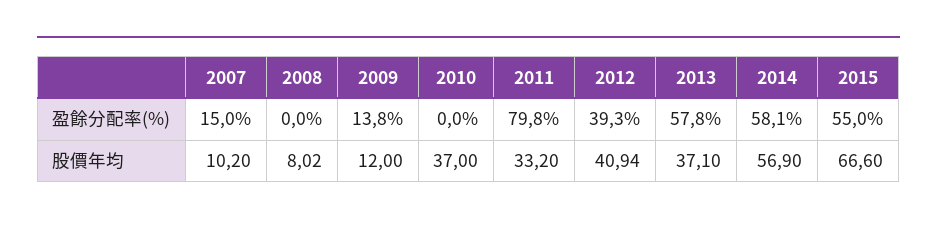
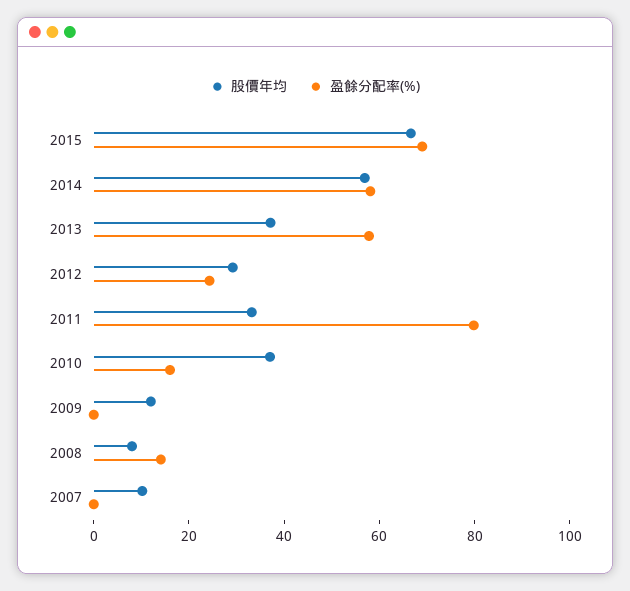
  {
    "盈餘分配率(%)": {
-     "2007": 15,
+     "2007": 0,
-     "2008": 0,
+     "2008": 15,
-     "2009": 13.8,
+     "2009": 0,
-     "2010": 0,
+     "2010": 15,
      "2011": 79.8,
-     "2012": 39.3,
+     "2012": 25,
      "2013": 57.8,
      "2014": 58.1,
-     "2015": 55
+     "2015": 70
    },
    "股價年均": {
      "2007": 10.2,
      "2008": 8.02,
      "2009": 12,
      "2010": 37,
      "2011": 33.2,
-     "2012": 40.94,
+     "2012": 30,
      "2013": 37.1,
      "2014": 56.9,
      "2015": 66.6
    }
  }

